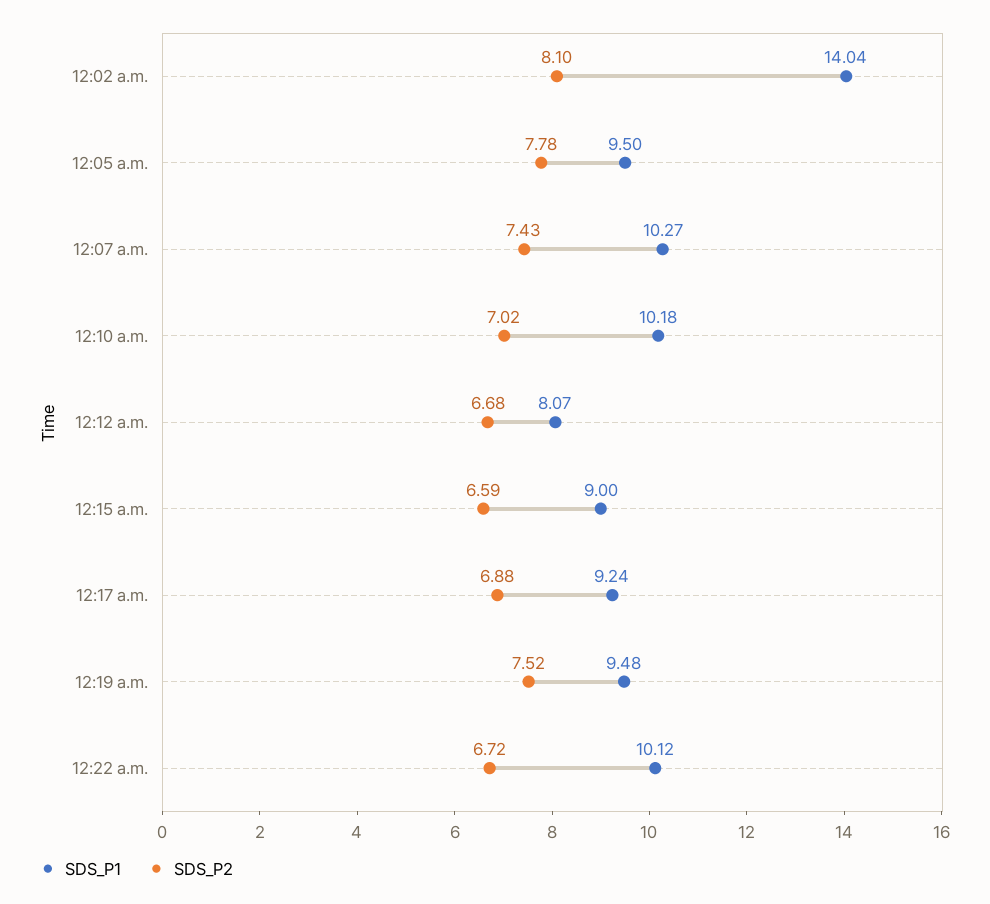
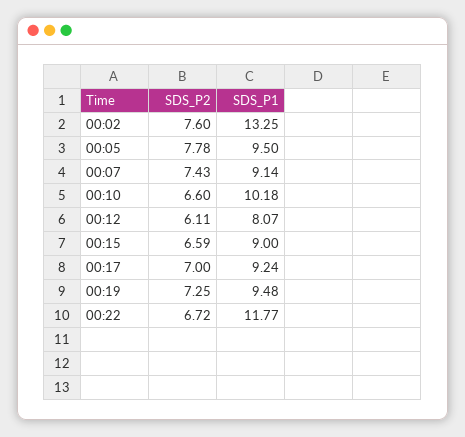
  {
    "SDS_P1": {
-     "12:02 a.m.": 14.04,
+     "12:02 a.m.": 13.25,
      "12:05 a.m.": 9.5,
-     "12:07 a.m.": 10.27,
+     "12:07 a.m.": 9.14,
      "12:10 a.m.": 10.18,
      "12:12 a.m.": 8.07,
      "12:15 a.m.": 9,
      "12:17 a.m.": 9.24,
      "12:19 a.m.": 9.48,
-     "12:22 a.m.": 10.12
+     "12:22 a.m.": 11.77
    },
    "SDS_P2": {
-     "12:02 a.m.": 8.1,
+     "12:02 a.m.": 7.6,
      "12:05 a.m.": 7.78,
      "12:07 a.m.": 7.43,
-     "12:10 a.m.": 7.02,
+     "12:10 a.m.": 6.6,
-     "12:12 a.m.": 6.68,
+     "12:12 a.m.": 6.11,
      "12:15 a.m.": 6.59,
-     "12:17 a.m.": 6.88,
+     "12:17 a.m.": 7,
-     "12:19 a.m.": 7.52,
+     "12:19 a.m.": 7.25,
      "12:22 a.m.": 6.72
    }
  }

